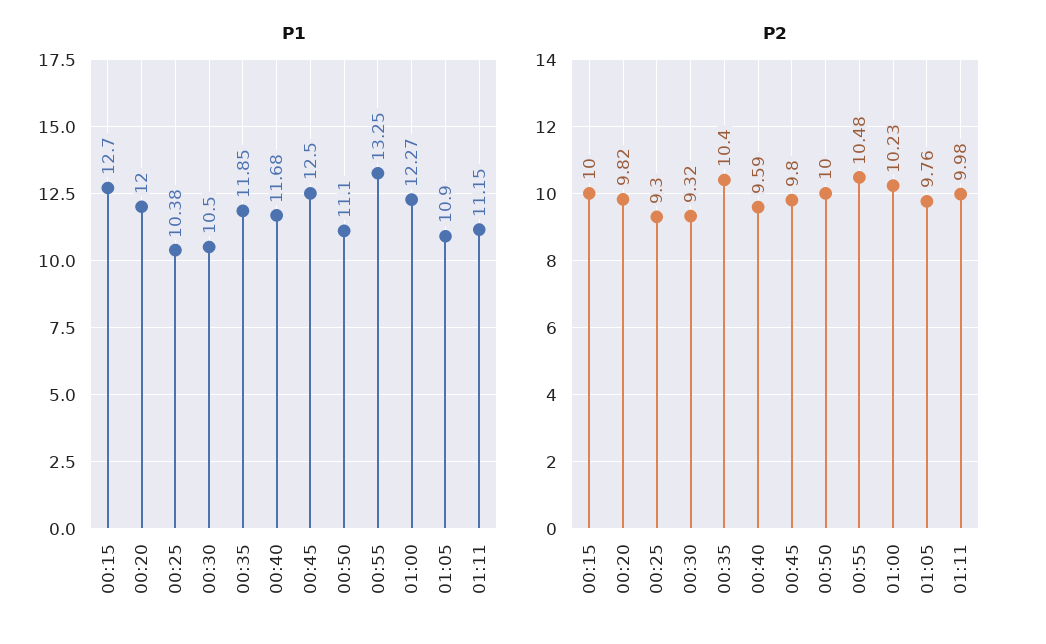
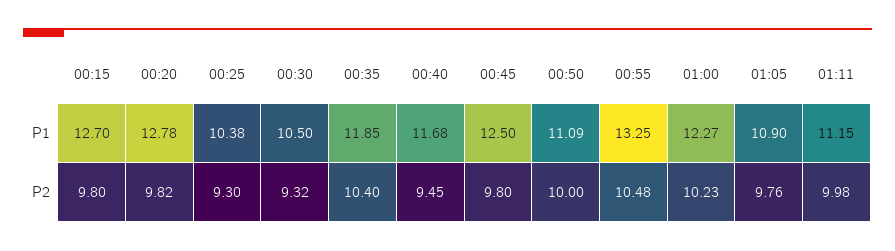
  {
    "P1": {
      "00:15": 12.7,
-     "00:20": 12,
+     "00:20": 12.78,
      "00:25": 10.38,
      "00:30": 10.5,
      "00:35": 11.85,
      "00:40": 11.68,
      "00:45": 12.5,
-     "00:50": 11.1,
+     "00:50": 11.09,
      "00:55": 13.25,
      "01:00": 12.27,
      "01:05": 10.9,
      "01:11": 11.15
    },
    "P2": {
-     "00:15": 10,
+     "00:15": 9.8,
      "00:20": 9.82,
      "00:25": 9.3,
      "00:30": 9.32,
      "00:35": 10.4,
-     "00:40": 9.59,
+     "00:40": 9.45,
      "00:45": 9.8,
      "00:50": 10,
      "00:55": 10.48,
      "01:00": 10.23,
      "01:05": 9.76,
      "01:11": 9.98
    }
  }

